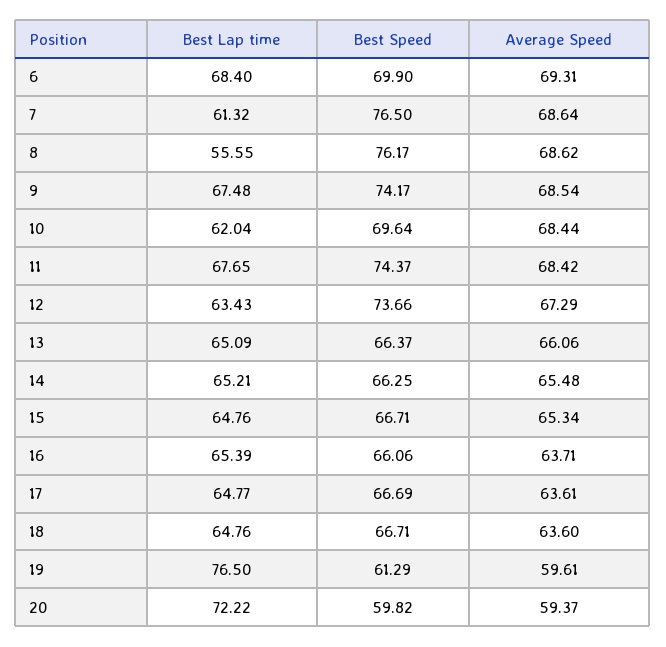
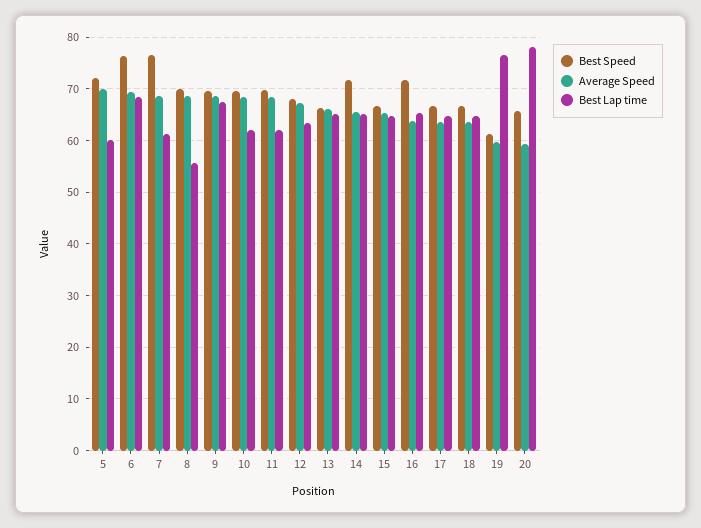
  {
    "Best Lap time": {
      "6": 68.4,
      "7": 61.32,
      "8": 55.55,
      "9": 67.48,
      "10": 62.04,
-     "11": 67.65,
+     "11": 62,
      "12": 63.43,
      "13": 65.09,
      "14": 65.21,
      "15": 64.76,
      "16": 65.39,
      "17": 64.77,
      "18": 64.76,
      "19": 76.5,
-     "20": 72.22
+     "20": 78,
+     "5": 60
    },
    "Best Speed": {
-     "6": 69.9,
+     "6": 76,
      "7": 76.5,
-     "8": 76.17,
+     "8": 70,
-     "9": 74.17,
+     "9": 70,
      "10": 69.64,
-     "11": 74.37,
+     "11": 70,
-     "12": 73.66,
+     "12": 68,
      "13": 66.37,
-     "14": 66.25,
+     "14": 72,
      "15": 66.71,
-     "16": 66.06,
+     "16": 72,
      "17": 66.69,
      "18": 66.71,
      "19": 61.29,
-     "20": 59.82
+     "20": 66,
+     "5": 72
    },
    "Average Speed": {
      "6": 69.31,
      "7": 68.64,
      "8": 68.62,
      "9": 68.54,
      "10": 68.44,
      "11": 68.42,
      "12": 67.29,
      "13": 66.06,
      "14": 65.48,
      "15": 65.34,
      "16": 63.71,
      "17": 63.61,
      "18": 63.6,
      "19": 59.61,
-     "20": 59.37
+     "20": 59.37,
+     "5": 70
    }
  }

